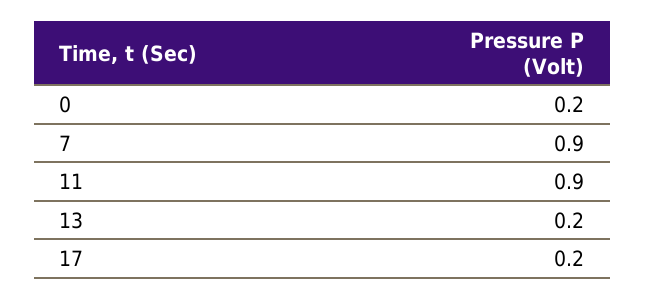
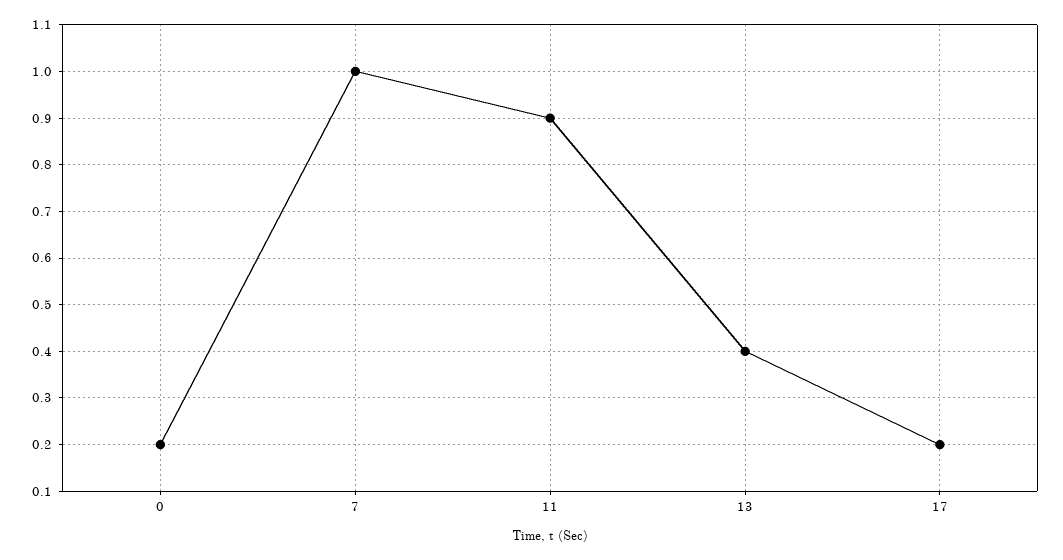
  {
    "0": 0.2,
-   "7": 0.9,
+   "7": 1,
    "11": 0.9,
-   "13": 0.2,
+   "13": 0.4,
    "17": 0.2
  }

